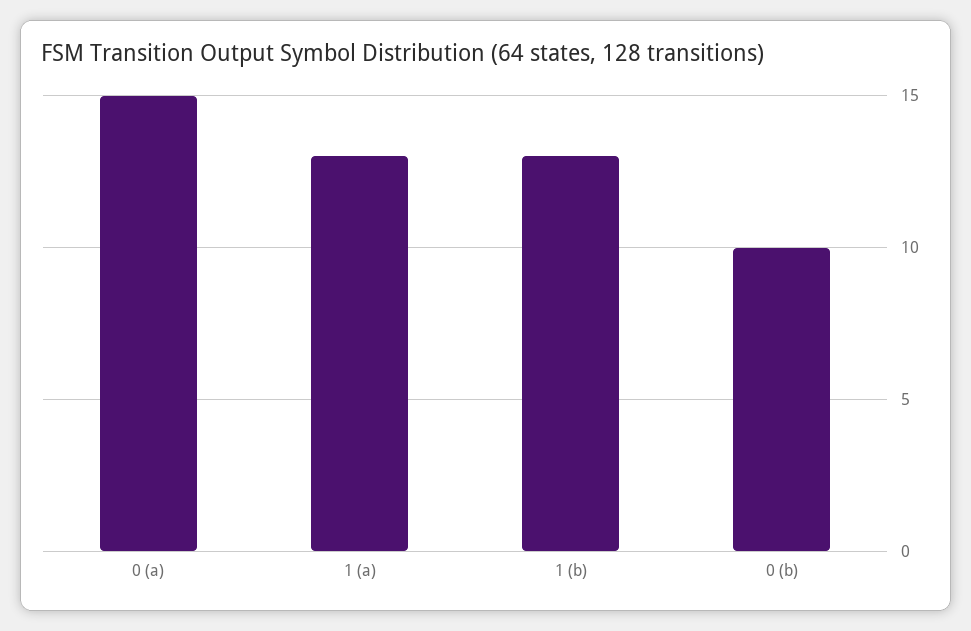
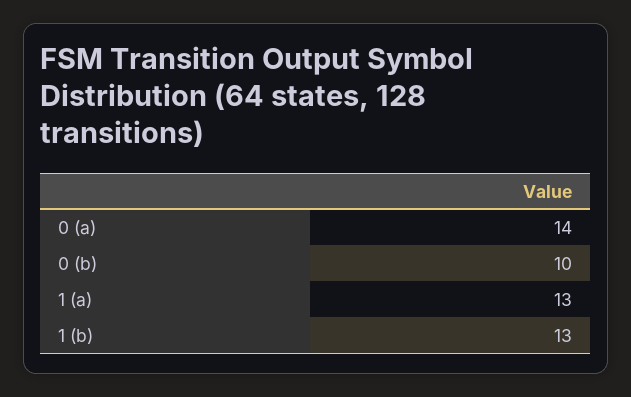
  {
-   "0 (a)": 15,
+   "0 (a)": 14,
    "1 (a)": 13,
    "1 (b)": 13,
    "0 (b)": 10
  }

